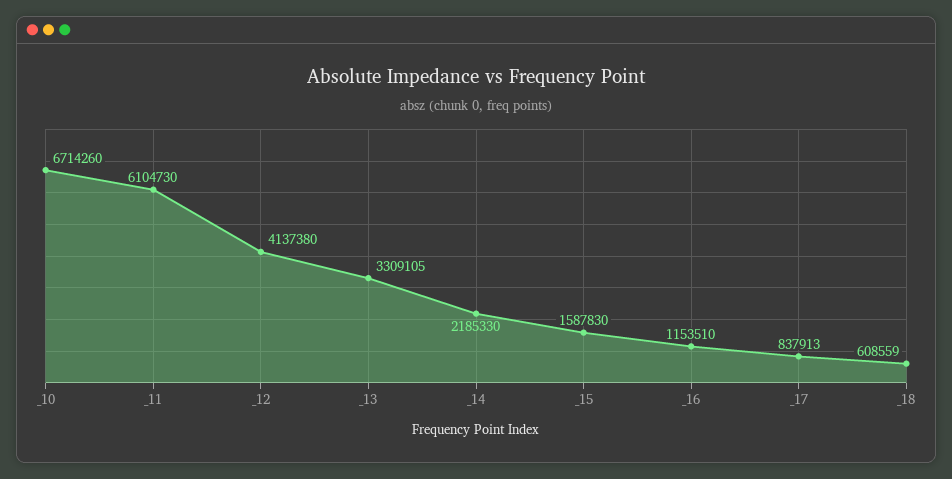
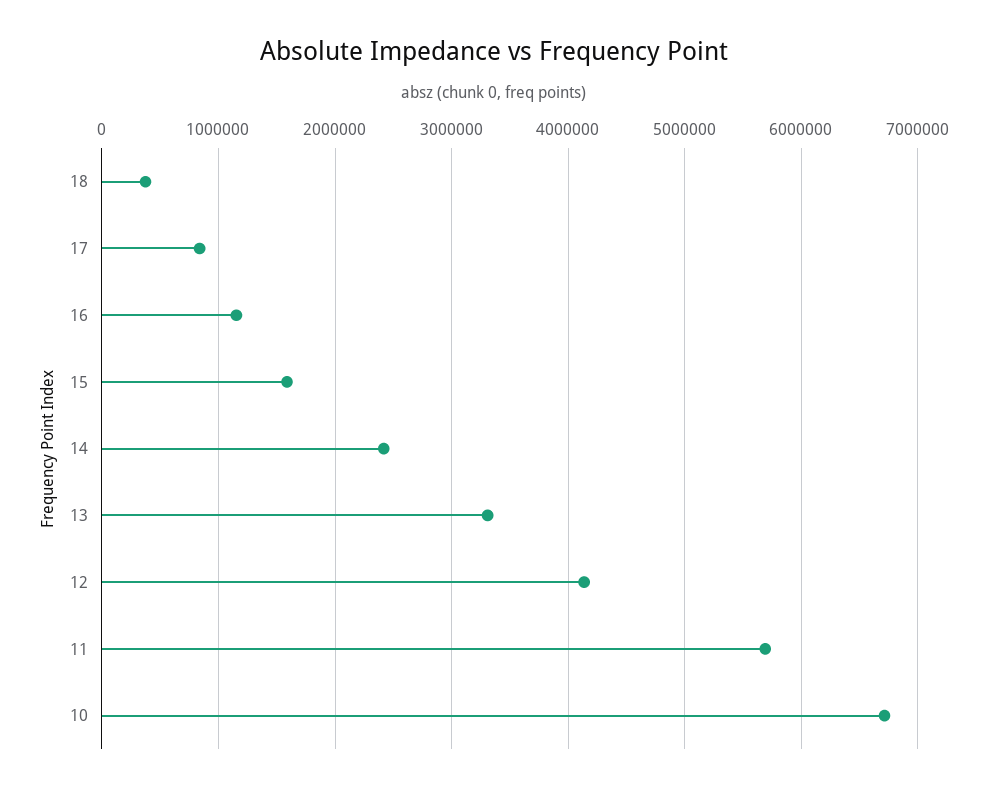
  {
    "_10": 6714260,
-   "_11": 6104730,
+   "_11": 5700000,
    "_12": 4137380,
    "_13": 3309105,
-   "_14": 2185330,
+   "_14": 2400000,
    "_15": 1587830,
    "_16": 1153510,
    "_17": 837913,
-   "_18": 608559
+   "_18": 400000
  }

